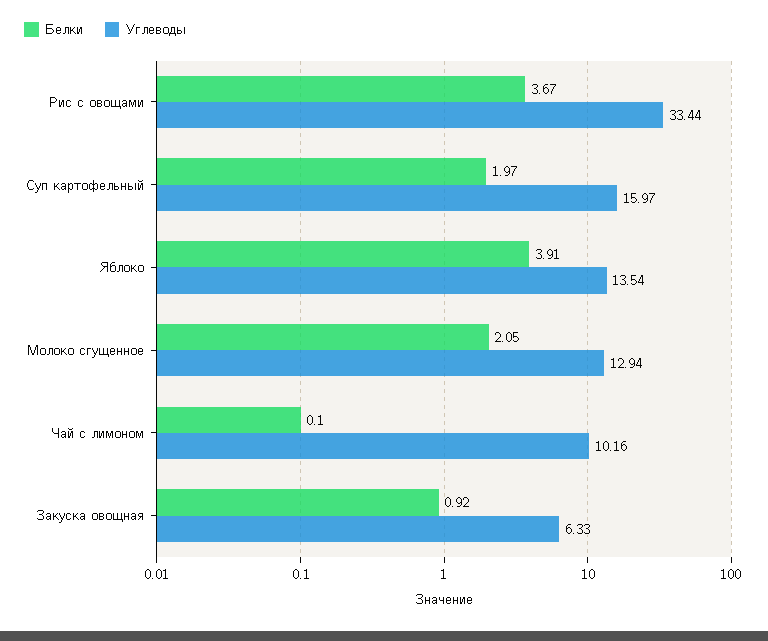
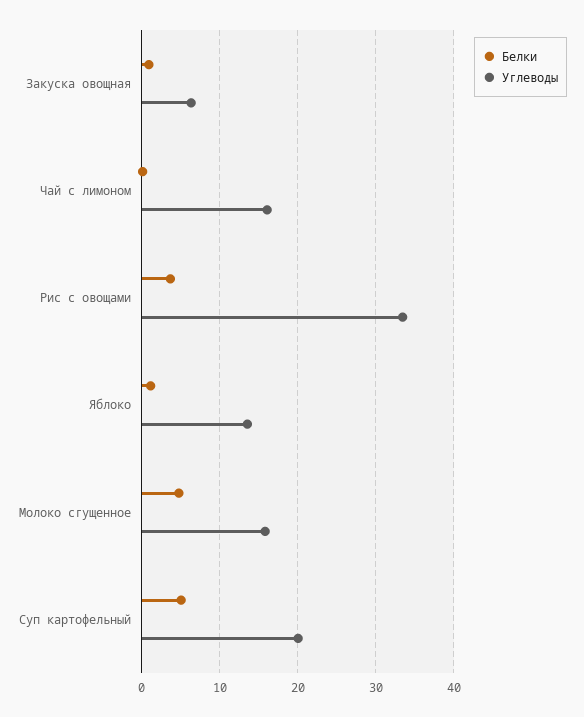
  {
    "Белки": {
      "Рис с овощами": 3.67,
-     "Суп картофельный": 1.97,
+     "Суп картофельный": 5,
-     "Яблоко": 3.91,
+     "Яблоко": 1,
-     "Молоко сгущенное": 2.05,
+     "Молоко сгущенное": 5,
      "Чай с лимоном": 0.1,
      "Закуска овощная": 0.92
    },
    "Углеводы": {
      "Рис с овощами": 33.44,
-     "Суп картофельный": 15.97,
+     "Суп картофельный": 20,
      "Яблоко": 13.54,
-     "Молоко сгущенное": 12.94,
+     "Молоко сгущенное": 16,
-     "Чай с лимоном": 10.16,
+     "Чай с лимоном": 16,
      "Закуска овощная": 6.33
    }
  }

